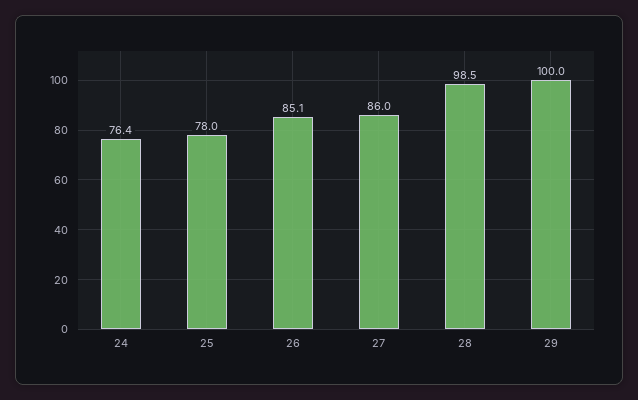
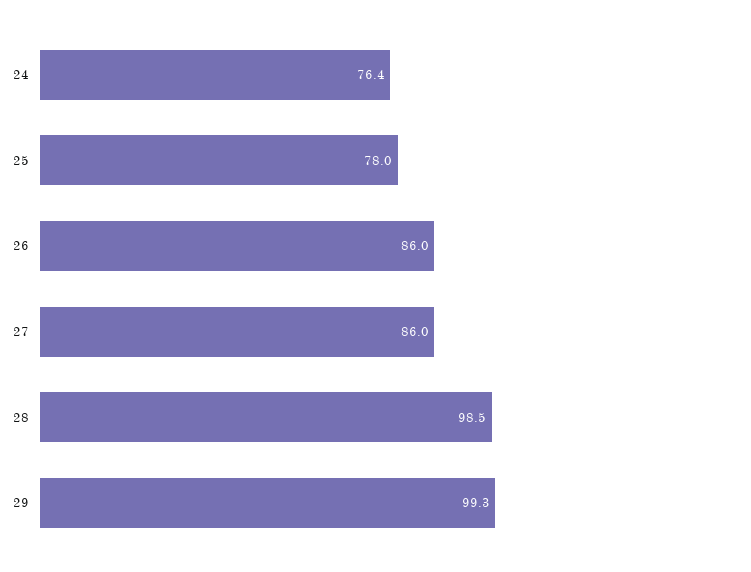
  {
    "24": 76.4,
    "25": 78,
-   "26": 85.1,
+   "26": 86,
    "27": 86,
    "28": 98.5,
-   "29": 100
+   "29": 99.3
  }

